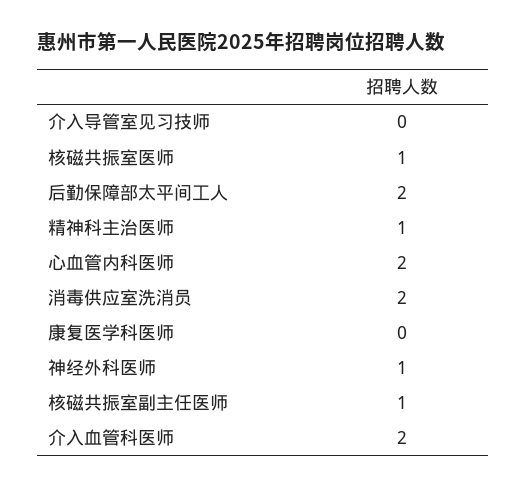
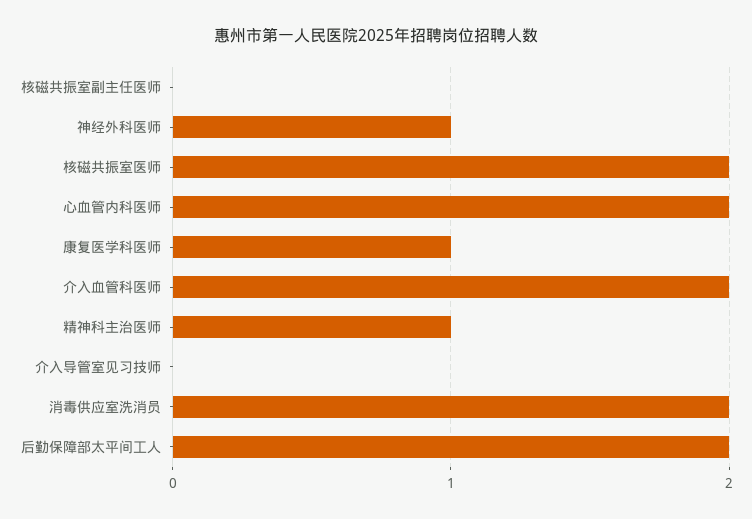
  {
    "介入导管室见习技师": 0,
-   "核磁共振室医师": 1,
+   "核磁共振室医师": 2,
    "后勤保障部太平间工人": 2,
    "精神科主治医师": 1,
    "心血管内科医师": 2,
    "消毒供应室洗消员": 2,
-   "康复医学科医师": 0,
+   "康复医学科医师": 1,
    "神经外科医师": 1,
-   "核磁共振室副主任医师": 1,
+   "核磁共振室副主任医师": 0,
    "介入血管科医师": 2
  }

